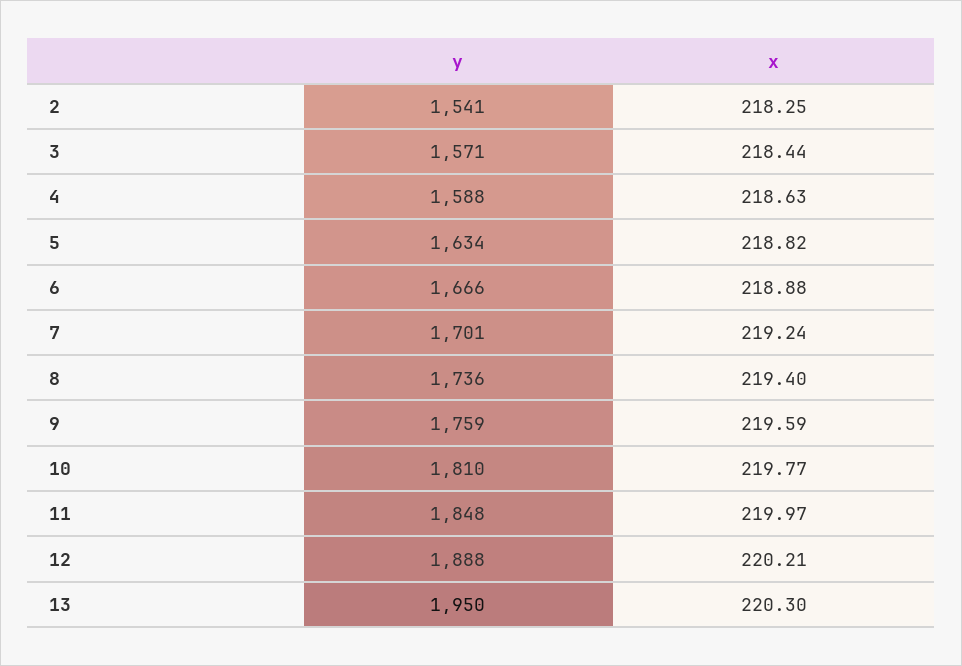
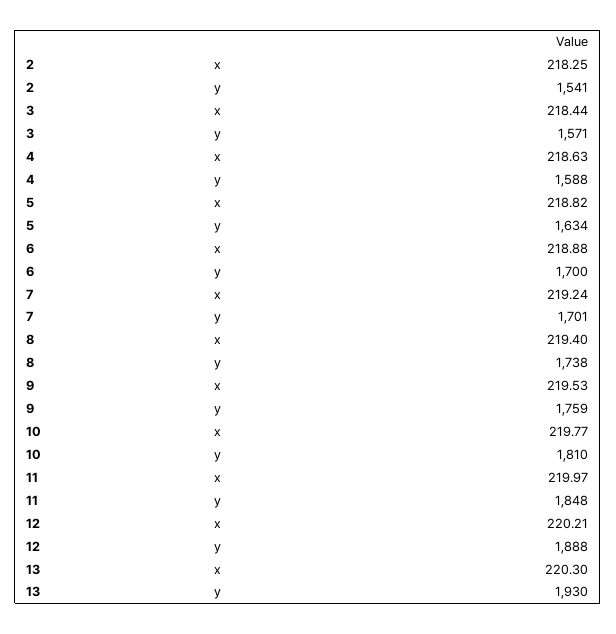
  {
    "y": {
      "2": 1541,
      "3": 1571,
      "4": 1588,
      "5": 1634,
-     "6": 1666,
+     "6": 1700,
      "7": 1701,
-     "8": 1736,
+     "8": 1738,
      "9": 1759,
      "10": 1810,
      "11": 1848,
      "12": 1888,
-     "13": 1950
+     "13": 1930
    },
    "x": {
      "2": 218.25,
      "3": 218.44,
      "4": 218.63,
      "5": 218.82,
      "6": 218.88,
      "7": 219.24,
      "8": 219.4,
-     "9": 219.59,
+     "9": 219.53,
      "10": 219.77,
      "11": 219.97,
      "12": 220.21,
      "13": 220.3
    }
  }

